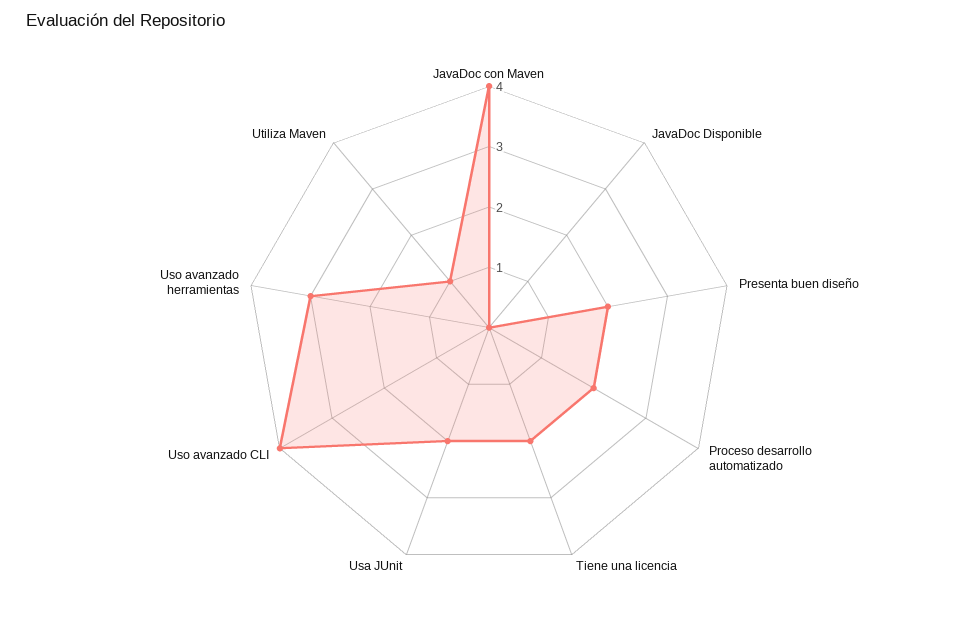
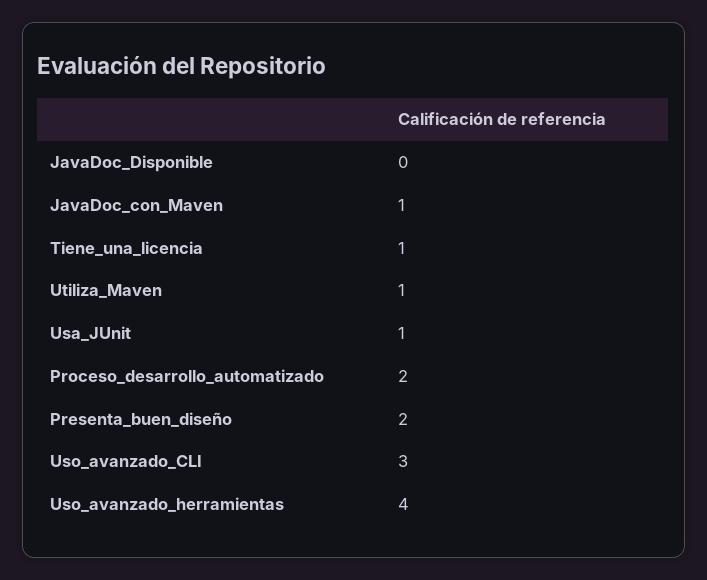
  {
-   "JavaDoc con Maven": 4,
+   "JavaDoc con Maven": 1,
    "JavaDoc Disponible": 0,
    "Presenta buen diseño": 2,
    "Proceso desarrollo automatizado": 2,
-   "Tiene una licencia": 2,
+   "Tiene una licencia": 1,
-   "Usa JUnit": 2,
+   "Usa JUnit": 1,
-   "Uso avanzado CLI": 4,
+   "Uso avanzado CLI": 3,
-   "Uso avanzado herramientas": 3,
+   "Uso avanzado herramientas": 4,
    "Utiliza Maven": 1
  }

